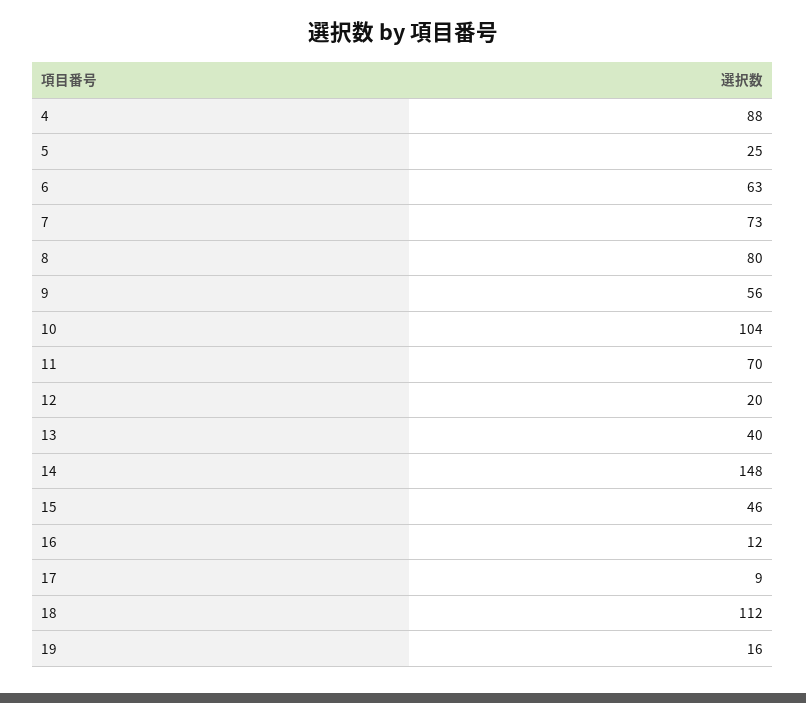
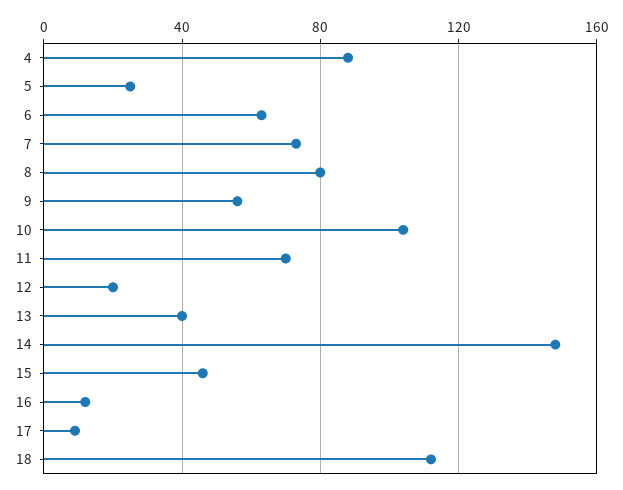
  {
    "4": 88,
    "5": 25,
    "6": 63,
    "7": 73,
    "8": 80,
    "9": 56,
    "10": 104,
    "11": 70,
    "12": 20,
    "13": 40,
    "14": 148,
    "15": 46,
    "16": 12,
    "17": 9,
-   "18": 112,
+   "18": 112
-   "19": 16
  }

